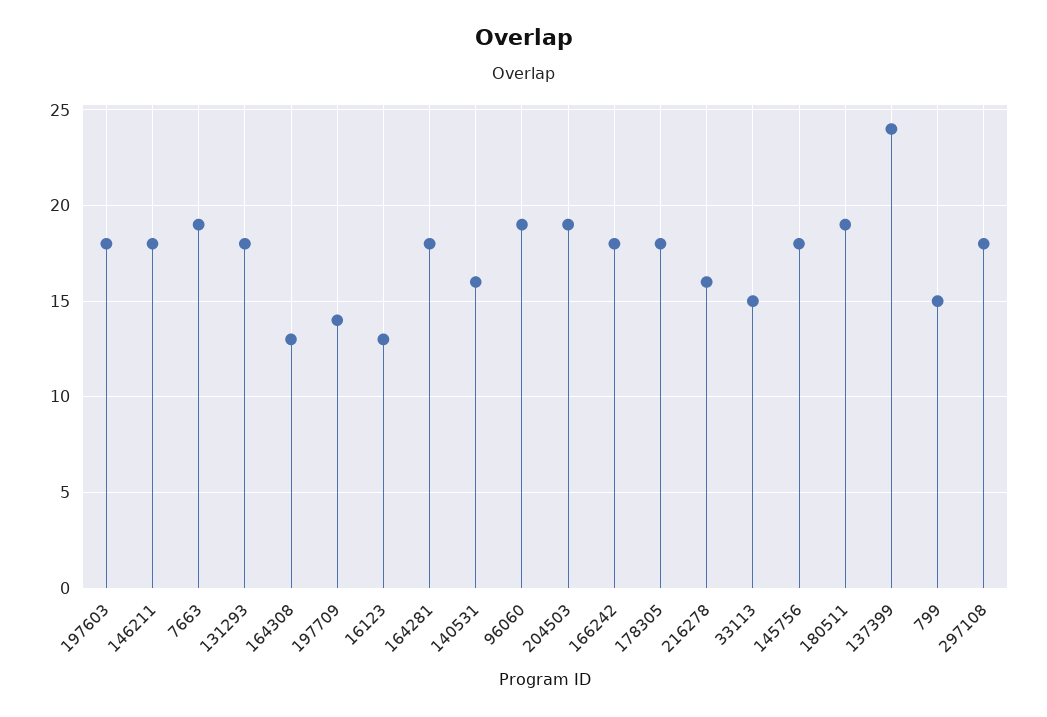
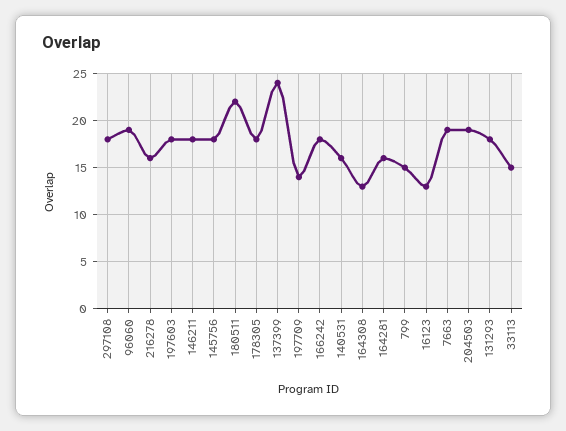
  {
    "197603": 18,
    "146211": 18,
    "7663": 19,
    "131293": 18,
    "164308": 13,
    "197709": 14,
    "16123": 13,
-   "164281": 18,
+   "164281": 16,
    "140531": 16,
    "96060": 19,
    "204503": 19,
    "166242": 18,
    "178305": 18,
    "216278": 16,
    "33113": 15,
    "145756": 18,
-   "180511": 19,
+   "180511": 22,
    "137399": 24,
    "799": 15,
    "297108": 18
  }

